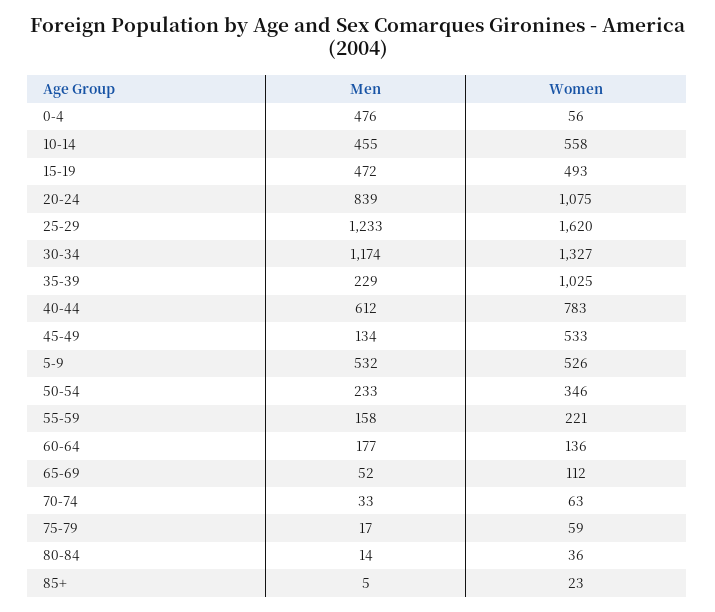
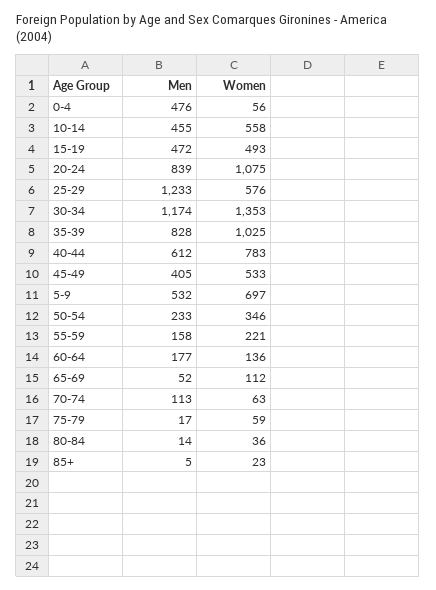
  {
    "Men": {
      "0-4": 476,
      "10-14": 455,
      "15-19": 472,
      "20-24": 839,
      "25-29": 1233,
      "30-34": 1174,
-     "35-39": 229,
+     "35-39": 828,
      "40-44": 612,
-     "45-49": 134,
+     "45-49": 405,
      "5-9": 532,
      "50-54": 233,
      "55-59": 158,
      "60-64": 177,
      "65-69": 52,
-     "70-74": 33,
+     "70-74": 113,
      "75-79": 17,
      "80-84": 14,
      "85+": 5
    },
    "Women": {
      "0-4": 56,
      "10-14": 558,
      "15-19": 493,
      "20-24": 1075,
-     "25-29": 1620,
+     "25-29": 576,
-     "30-34": 1327,
+     "30-34": 1353,
      "35-39": 1025,
      "40-44": 783,
      "45-49": 533,
-     "5-9": 526,
+     "5-9": 697,
      "50-54": 346,
      "55-59": 221,
      "60-64": 136,
      "65-69": 112,
      "70-74": 63,
      "75-79": 59,
      "80-84": 36,
      "85+": 23
    }
  }

